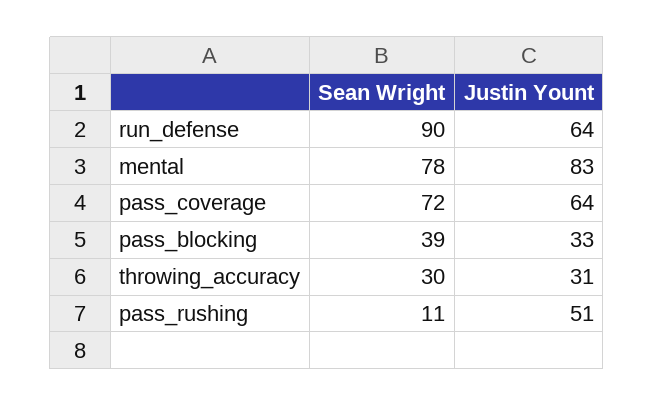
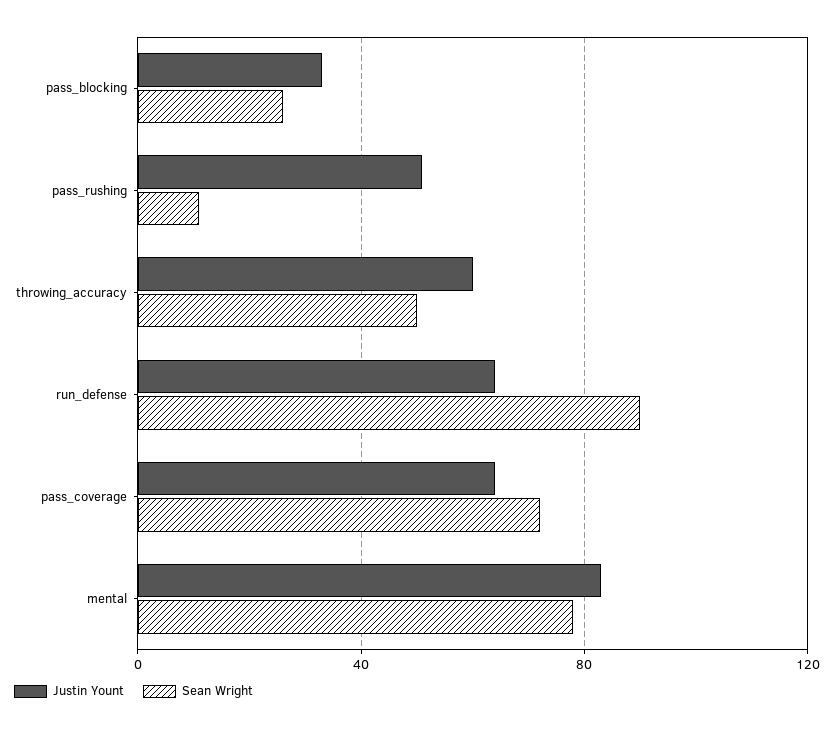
  {
    "Sean Wright": {
      "run_defense": 90,
      "mental": 78,
      "pass_coverage": 72,
-     "pass_blocking": 39,
+     "pass_blocking": 25,
-     "throwing_accuracy": 30,
+     "throwing_accuracy": 50,
      "pass_rushing": 11
    },
    "Justin Yount": {
      "run_defense": 64,
      "mental": 83,
      "pass_coverage": 64,
      "pass_blocking": 33,
-     "throwing_accuracy": 31,
+     "throwing_accuracy": 60,
      "pass_rushing": 51
    }
  }

